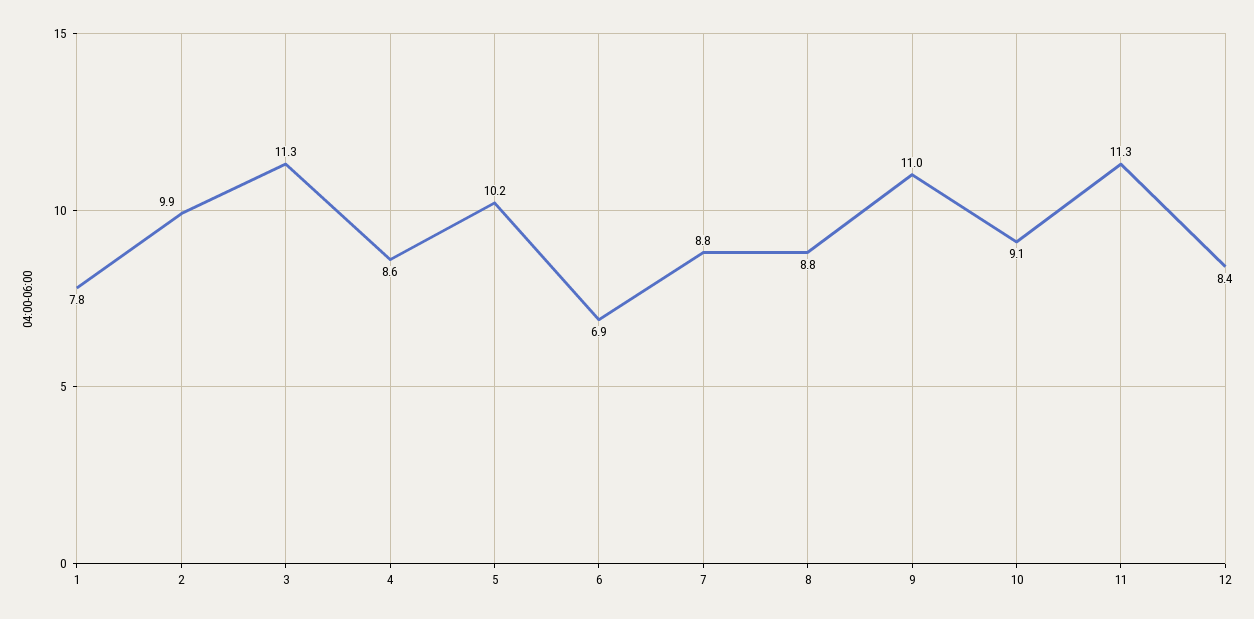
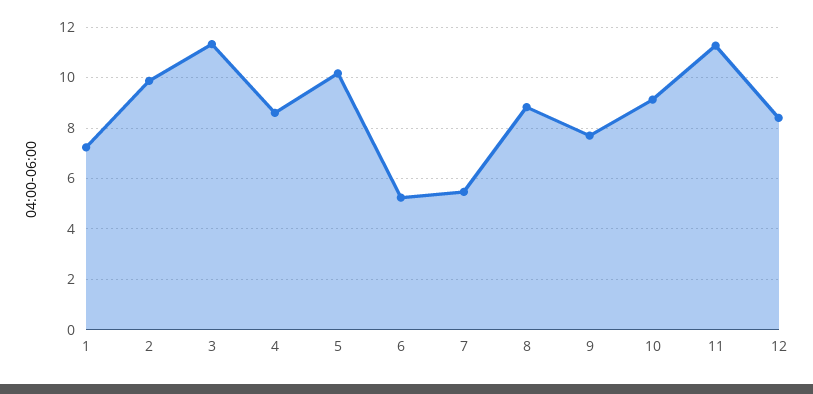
  {
-   "1": 7.8,
+   "1": 7.25,
    "2": 9.9,
    "3": 11.3,
    "4": 8.6,
    "5": 10.2,
-   "6": 6.9,
+   "6": 5.25,
-   "7": 8.8,
+   "7": 5.5,
    "8": 8.8,
-   "9": 11,
+   "9": 7.75,
    "10": 9.1,
    "11": 11.3,
    "12": 8.4
  }

